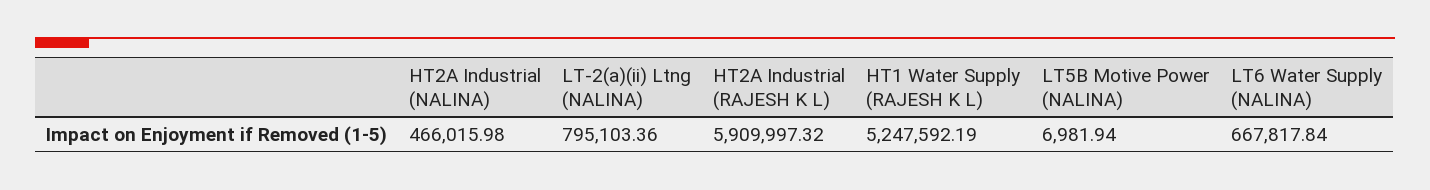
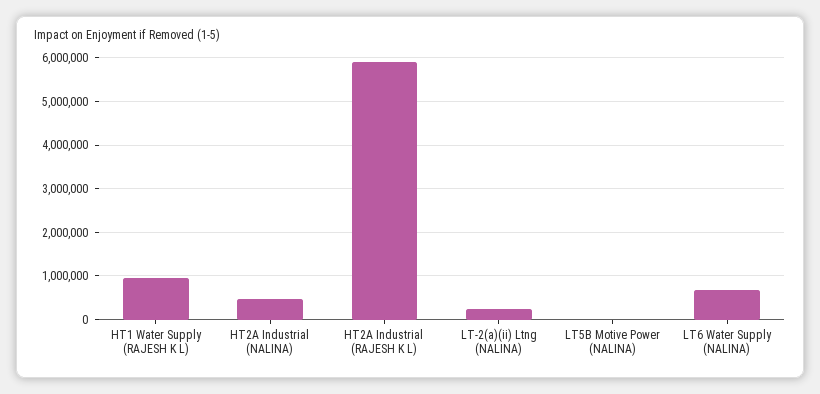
  {
    "HT2A Industrial (NALINA)": 466015.98,
-   "LT-2(a)(ii) Ltng (NALINA)": 795103.36,
+   "LT-2(a)(ii) Ltng (NALINA)": 200000,
    "HT2A Industrial (RAJESH K L)": 5909997.32,
-   "HT1 Water Supply (RAJESH K L)": 5247592.19,
+   "HT1 Water Supply (RAJESH K L)": 1000000,
    "LT5B Motive Power (NALINA)": 6981.94,
    "LT6 Water Supply (NALINA)": 667817.84
  }

